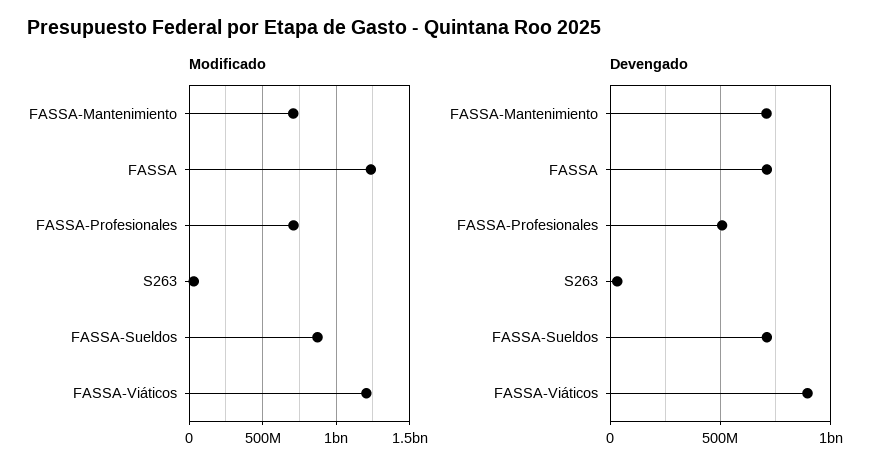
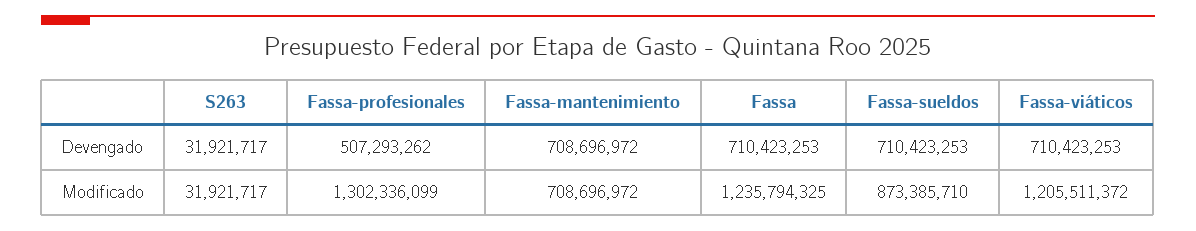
  {
    "Modificado": {
      "FASSA-Mantenimiento": 708696972,
      "FASSA": 1235794325,
-     "FASSA-Profesionales": 700000000,
+     "FASSA-Profesionales": 1302336099,
      "S263": 31921717,
      "FASSA-Sueldos": 873385710,
      "FASSA-Viáticos": 1205511372
    },
    "Devengado": {
      "FASSA-Mantenimiento": 708696972,
      "FASSA": 710423253,
      "FASSA-Profesionales": 507293262,
      "S263": 31921717,
      "FASSA-Sueldos": 710423253,
-     "FASSA-Viáticos": 900000000
+     "FASSA-Viáticos": 710423253
    }
  }

